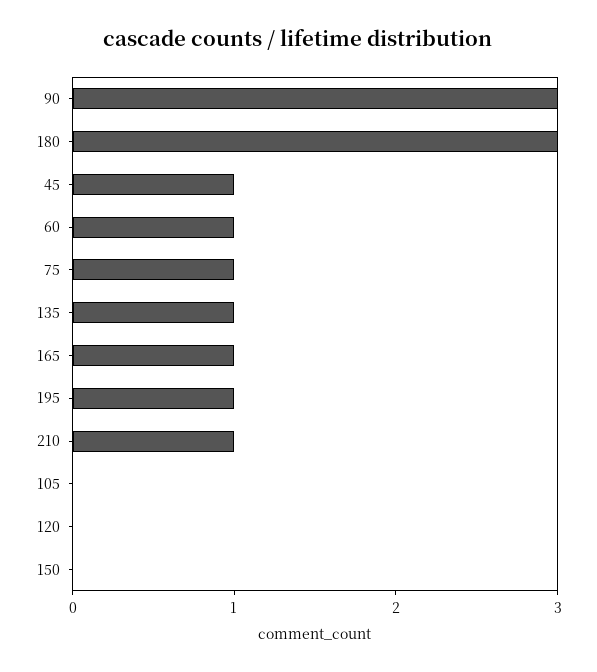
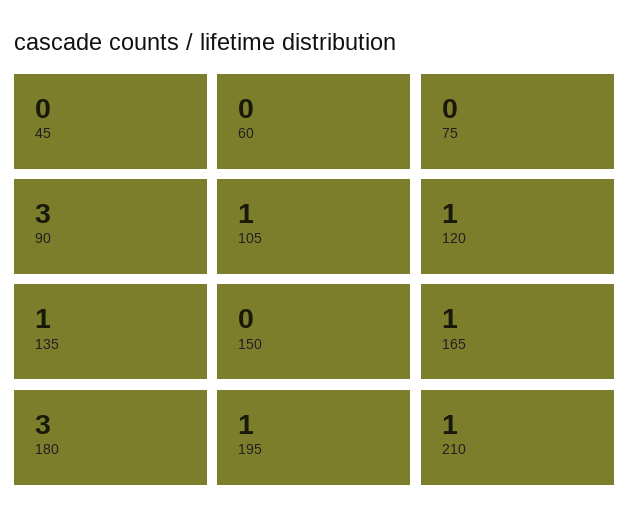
  {
    "90": 3,
    "180": 3,
-   "45": 1,
+   "45": 0,
-   "60": 1,
+   "60": 0,
-   "75": 1,
+   "75": 0,
    "135": 1,
    "165": 1,
    "195": 1,
    "210": 1,
-   "105": 0,
+   "105": 1,
-   "120": 0,
+   "120": 1,
    "150": 0
  }

